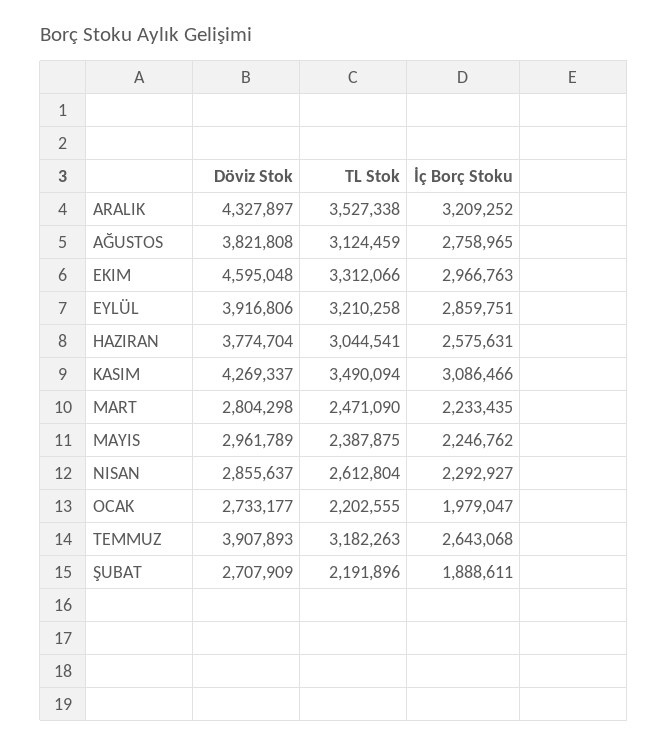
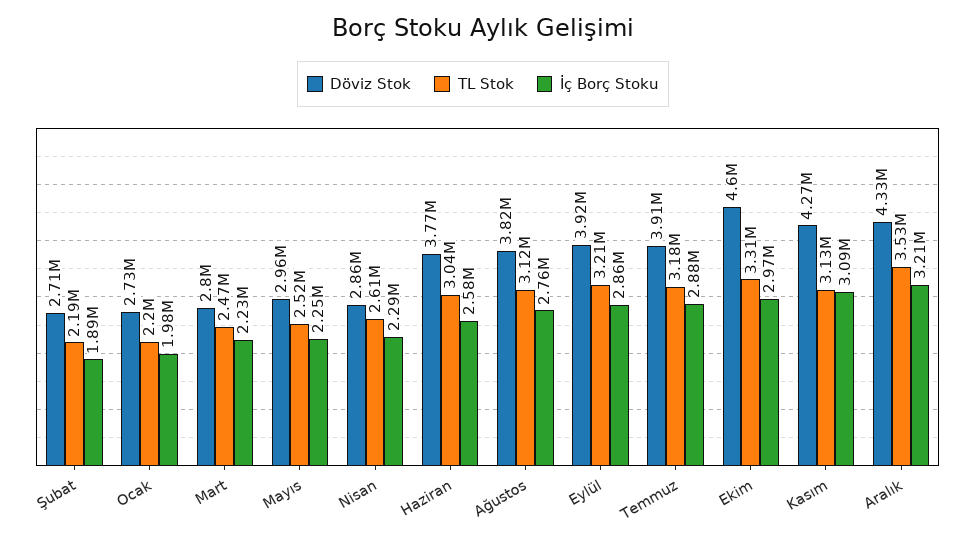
  {
    "Döviz Stok": {
      "ARALIK": 4327897,
      "AĞUSTOS": 3821808,
      "EKIM": 4595048,
      "EYLÜL": 3916806,
      "HAZIRAN": 3774704,
      "KASIM": 4269337,
      "MART": 2804298,
      "MAYIS": 2961789,
      "NISAN": 2855637,
      "OCAK": 2733177,
      "TEMMUZ": 3907893,
      "ŞUBAT": 2707909
    },
    "TL Stok": {
      "ARALIK": 3527338,
      "AĞUSTOS": 3124459,
      "EKIM": 3312066,
      "EYLÜL": 3210258,
      "HAZIRAN": 3044541,
-     "KASIM": 3490094,
+     "KASIM": 3130000,
      "MART": 2471090,
-     "MAYIS": 2387875,
+     "MAYIS": 2520000,
      "NISAN": 2612804,
      "OCAK": 2202555,
      "TEMMUZ": 3182263,
      "ŞUBAT": 2191896
    },
    "İç Borç Stoku": {
      "ARALIK": 3209252,
      "AĞUSTOS": 2758965,
      "EKIM": 2966763,
      "EYLÜL": 2859751,
      "HAZIRAN": 2575631,
      "KASIM": 3086466,
      "MART": 2233435,
      "MAYIS": 2246762,
      "NISAN": 2292927,
      "OCAK": 1979047,
-     "TEMMUZ": 2643068,
+     "TEMMUZ": 2880000,
      "ŞUBAT": 1888611
    }
  }

